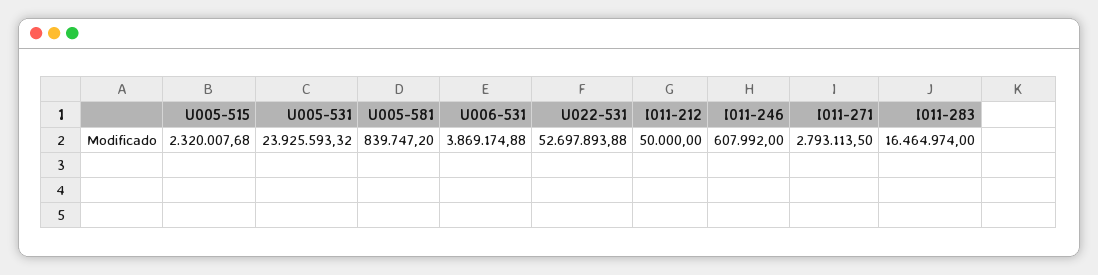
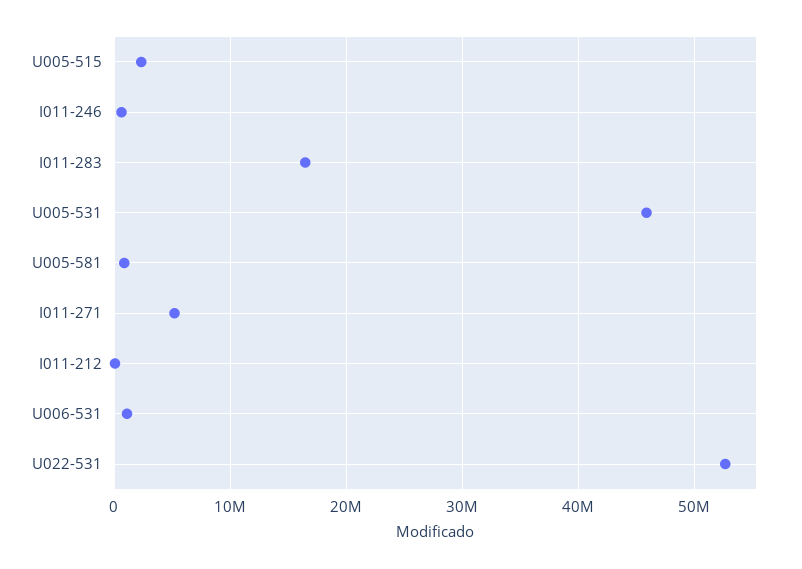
  {
    "U005-515": 2320007.68,
-   "U005-531": 23925593.32,
+   "U005-531": 46000000,
    "U005-581": 839747.2,
-   "U006-531": 3869174.88,
+   "U006-531": 1000000,
    "U022-531": 52697893.88,
    "I011-212": 50000,
    "I011-246": 607992,
-   "I011-271": 2793113.5,
+   "I011-271": 5000000,
    "I011-283": 16464974
  }

